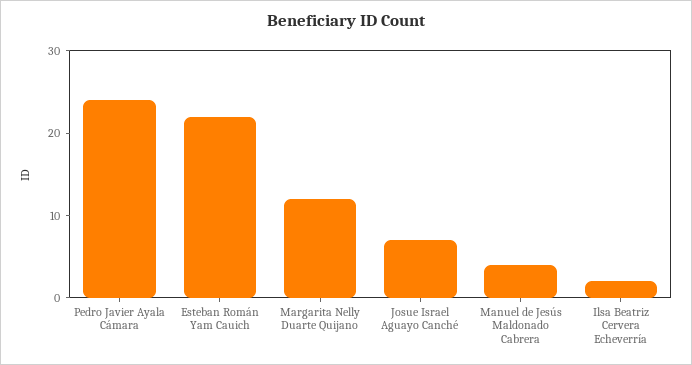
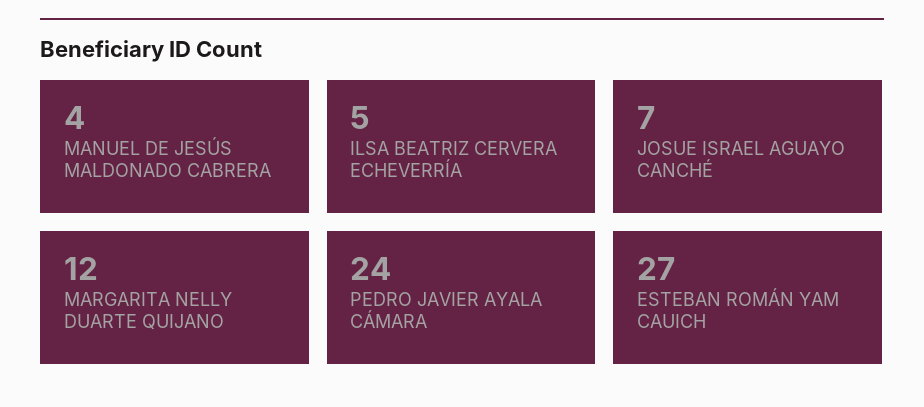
  {
    "Pedro Javier Ayala Cámara": 24,
-   "Esteban Román Yam Cauich": 22,
+   "Esteban Román Yam Cauich": 27,
    "Margarita Nelly Duarte Quijano": 12,
    "Josue Israel Aguayo Canché": 7,
    "Manuel de Jesús Maldonado Cabrera": 4,
-   "Ilsa Beatriz Cervera Echeverría": 2
+   "Ilsa Beatriz Cervera Echeverría": 5
  }

